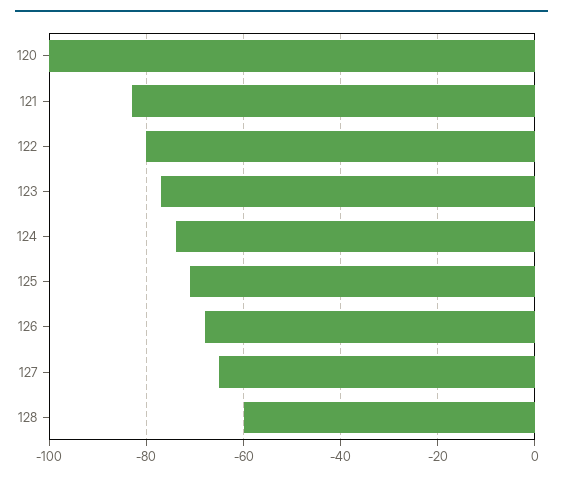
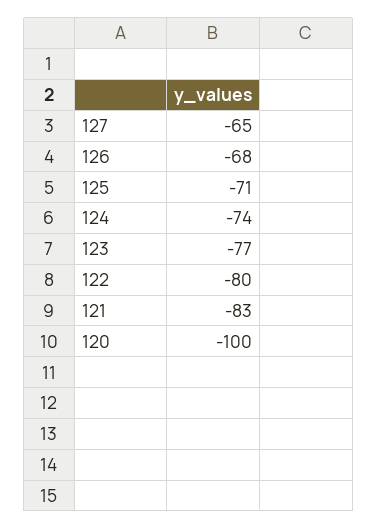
  {
    "120": -100,
    "121": -83,
    "122": -80,
    "123": -77,
    "124": -74,
    "125": -71,
    "126": -68,
-   "127": -65,
+   "127": -65
-   "128": -60
  }

